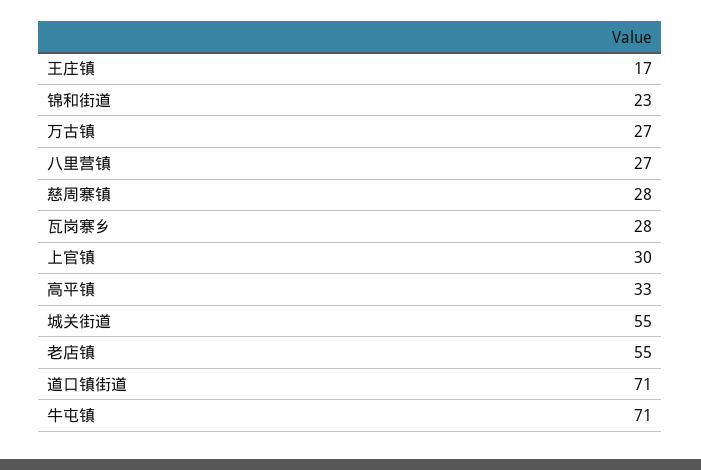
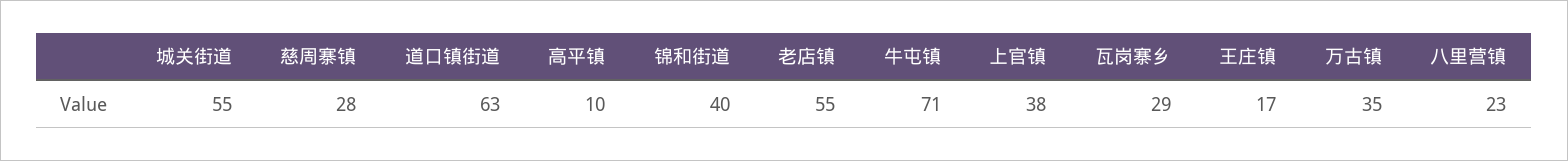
  {
    "王庄镇": 17,
-   "锦和街道": 23,
+   "锦和街道": 40,
-   "万古镇": 27,
+   "万古镇": 35,
-   "八里营镇": 27,
+   "八里营镇": 23,
    "慈周寨镇": 28,
-   "瓦岗寨乡": 28,
+   "瓦岗寨乡": 29,
-   "上官镇": 30,
+   "上官镇": 38,
-   "高平镇": 33,
+   "高平镇": 10,
    "城关街道": 55,
    "老店镇": 55,
-   "道口镇街道": 71,
+   "道口镇街道": 63,
    "牛屯镇": 71
  }

